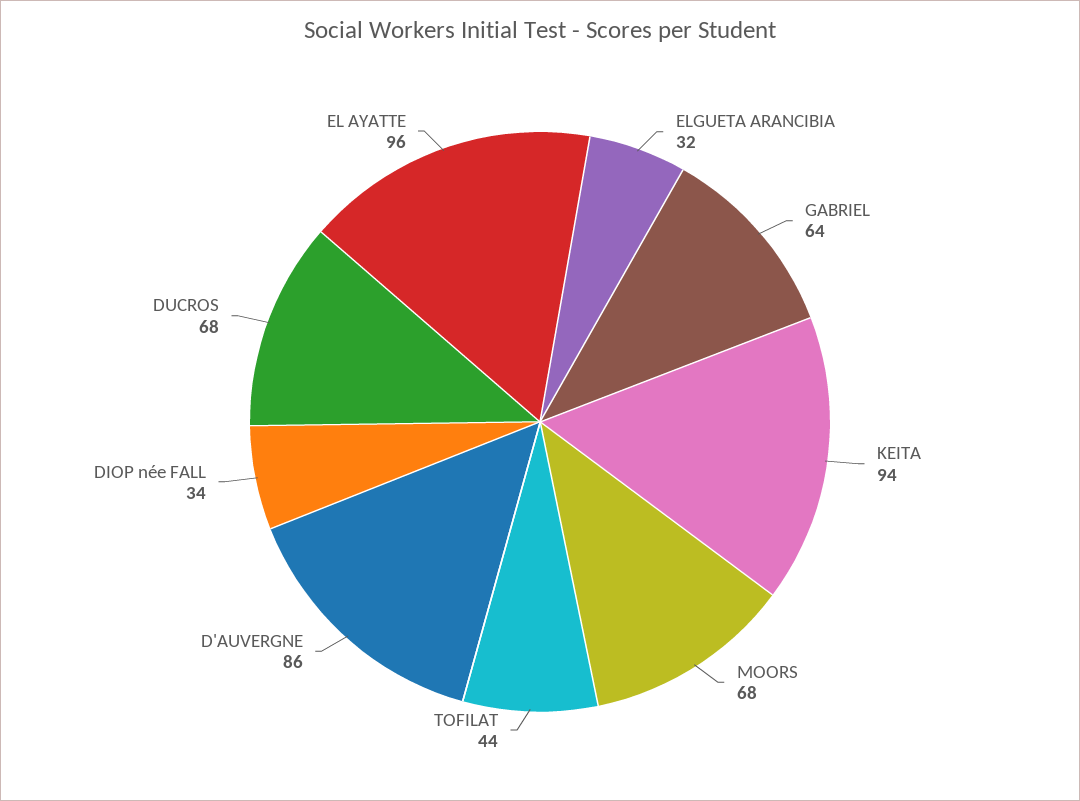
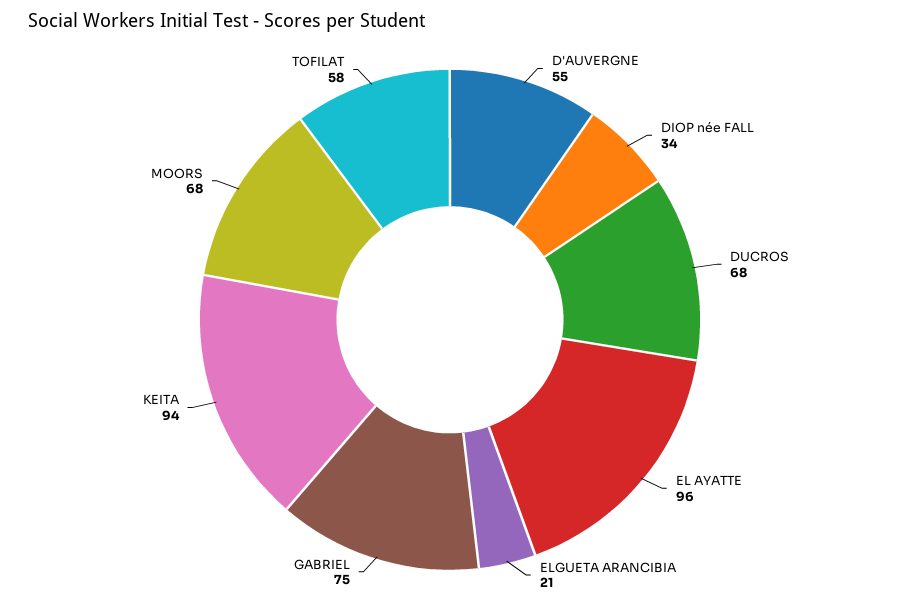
  {
-   "ELGUETA ARANCIBIA": 32,
+   "ELGUETA ARANCIBIA": 21,
-   "GABRIEL": 64,
+   "GABRIEL": 75,
    "KEITA": 94,
    "MOORS": 68,
-   "TOFILAT": 44,
+   "TOFILAT": 58,
-   "D'AUVERGNE": 86,
+   "D'AUVERGNE": 55,
    "DIOP née FALL": 34,
    "DUCROS": 68,
    "EL AYATTE": 96
  }

